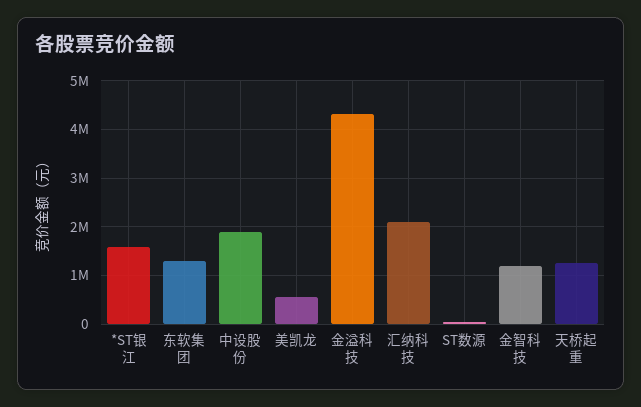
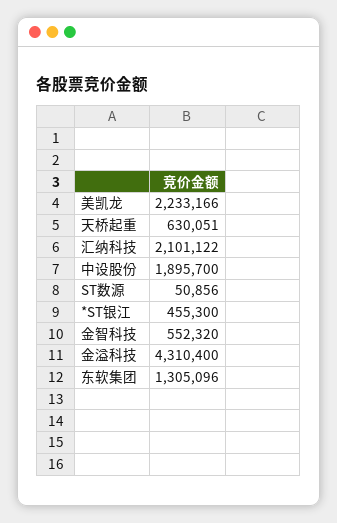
  {
-   "*ST银江": 1600000,
+   "*ST银江": 455300,
    "东软集团": 1305096,
    "中设股份": 1895700,
-   "美凯龙": 600000,
+   "美凯龙": 2233166,
    "金溢科技": 4310400,
    "汇纳科技": 2101122,
    "ST数源": 50856,
-   "金智科技": 1200000,
+   "金智科技": 552320,
-   "天桥起重": 1200000
+   "天桥起重": 630051
  }

